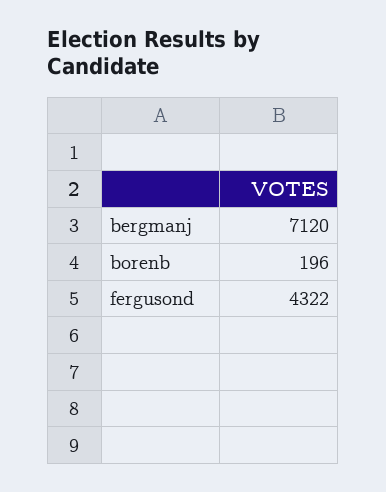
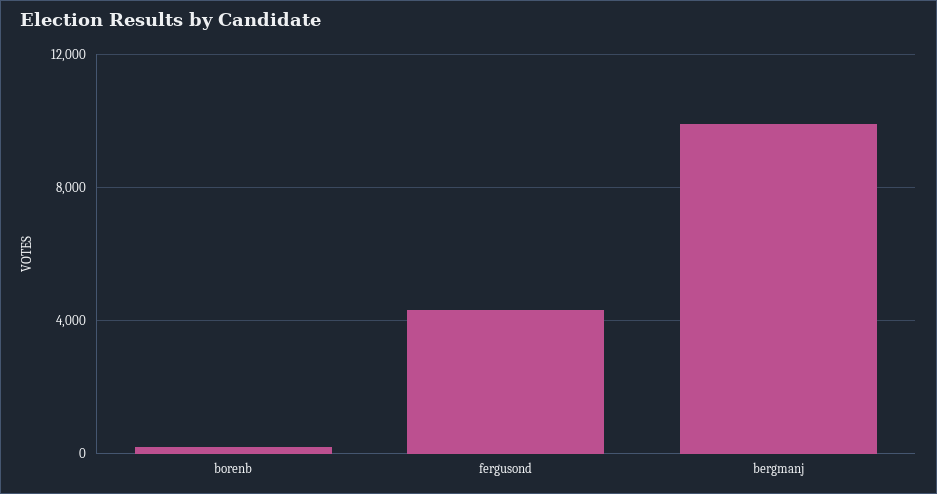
  {
-   "bergmanj": 7120,
+   "bergmanj": 10000,
    "borenb": 196,
    "fergusond": 4322
  }

